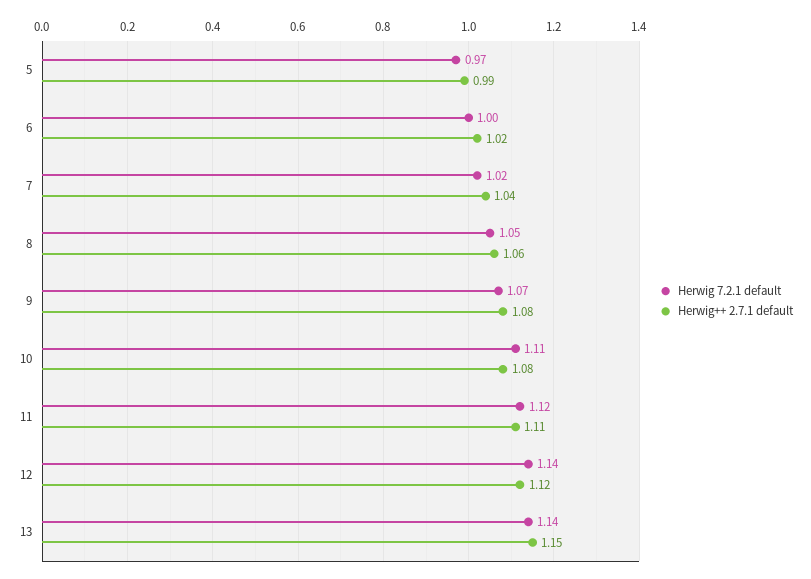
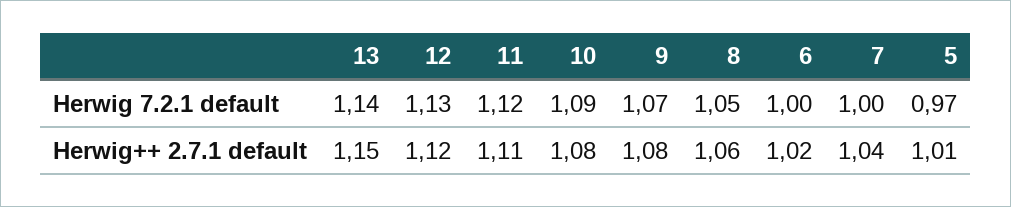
  {
    "Herwig 7.2.1 default": {
      "5": 0.97,
      "6": 1,
-     "7": 1.02,
+     "7": 1,
      "8": 1.05,
      "9": 1.07,
-     "10": 1.11,
+     "10": 1.09,
      "11": 1.12,
-     "12": 1.14,
+     "12": 1.13,
      "13": 1.14
    },
    "Herwig++ 2.7.1 default": {
-     "5": 0.99,
+     "5": 1.01,
      "6": 1.02,
      "7": 1.04,
      "8": 1.06,
      "9": 1.08,
      "10": 1.08,
      "11": 1.11,
      "12": 1.12,
      "13": 1.15
    }
  }

